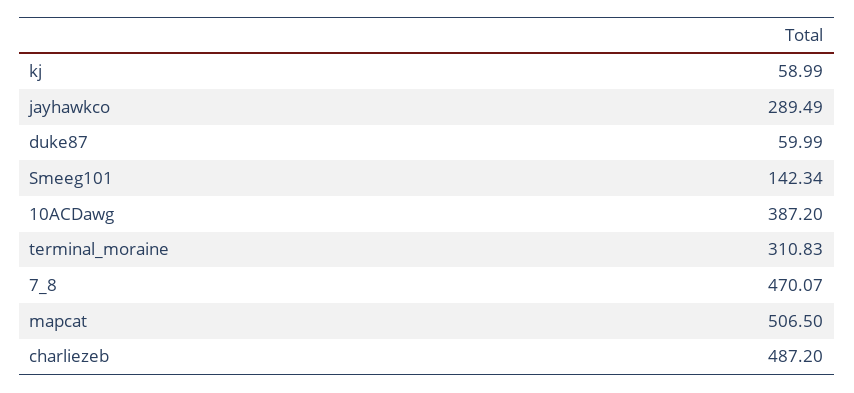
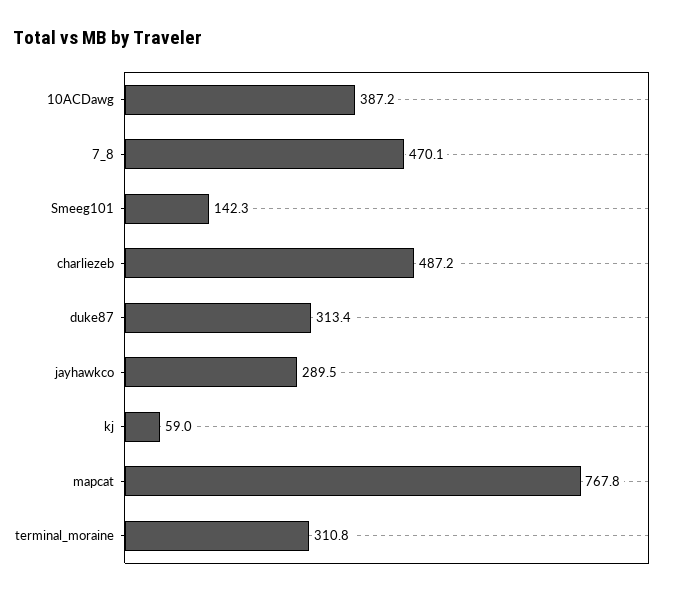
  {
    "kj": 58.99,
    "jayhawkco": 289.49,
-   "duke87": 59.99,
+   "duke87": 313.4,
    "Smeeg101": 142.34,
    "10ACDawg": 387.2,
    "terminal_moraine": 310.83,
    "7_8": 470.07,
-   "mapcat": 506.5,
+   "mapcat": 767.8,
    "charliezeb": 487.2
  }

